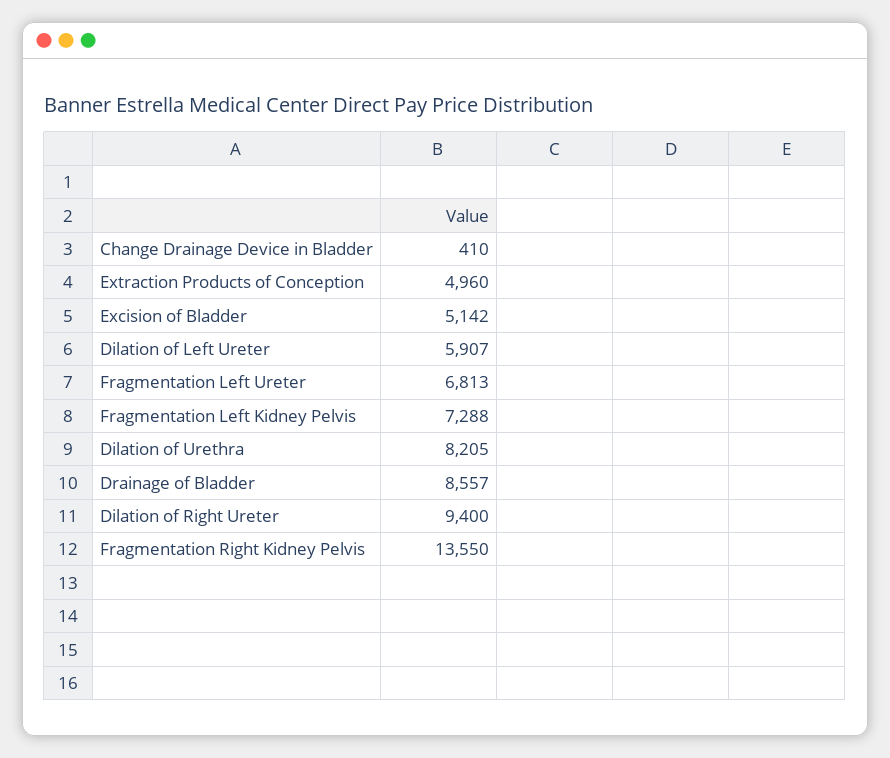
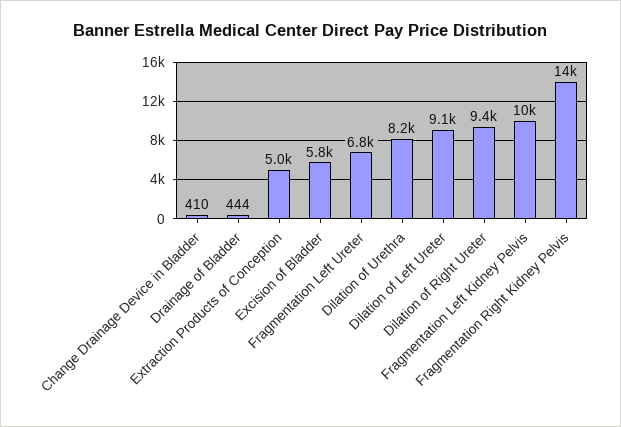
  {
    "Change Drainage Device in Bladder": 410,
    "Extraction Products of Conception": 4960,
-   "Excision of Bladder": 5142,
+   "Excision of Bladder": 5800,
-   "Dilation of Left Ureter": 5907,
+   "Dilation of Left Ureter": 9100,
    "Fragmentation Left Ureter": 6813,
-   "Fragmentation Left Kidney Pelvis": 7288,
+   "Fragmentation Left Kidney Pelvis": 10000,
    "Dilation of Urethra": 8205,
-   "Drainage of Bladder": 8557,
+   "Drainage of Bladder": 444,
    "Dilation of Right Ureter": 9400,
    "Fragmentation Right Kidney Pelvis": 13550
  }

